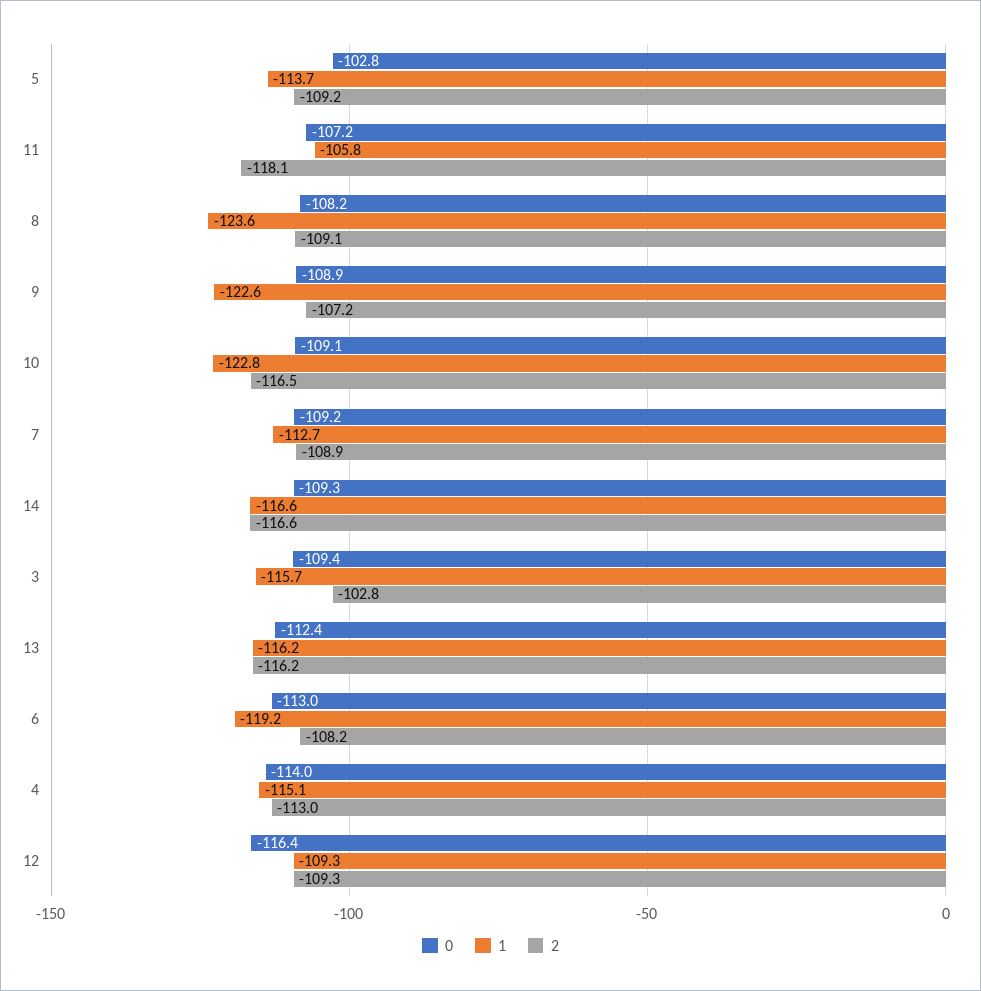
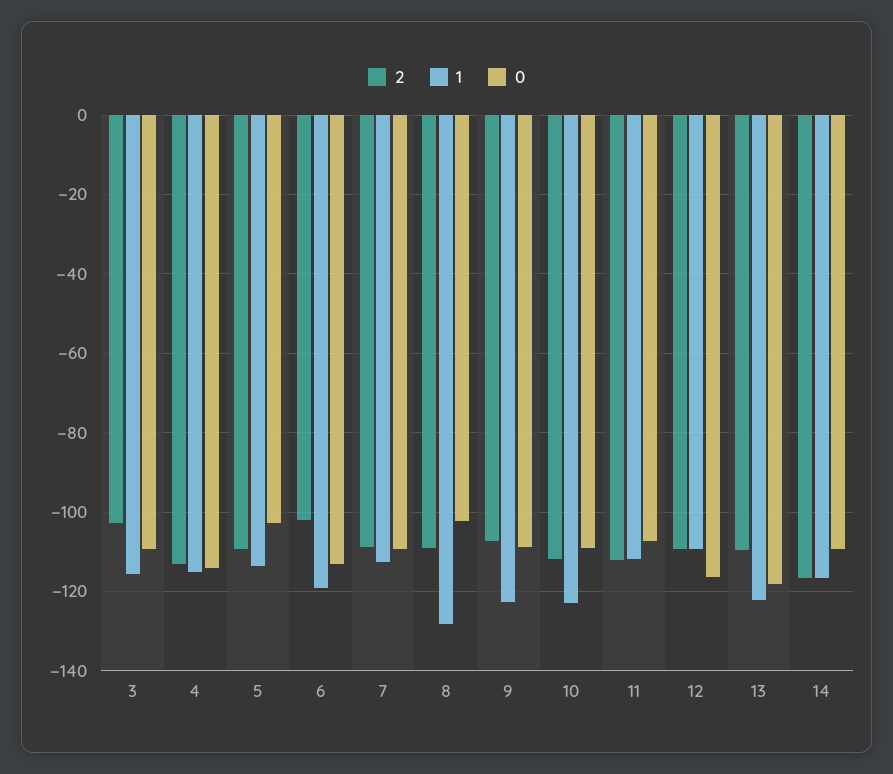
  {
    "0": {
      "5": -102.8,
      "11": -107.2,
-     "8": -108.2,
+     "8": -102,
      "9": -108.9,
      "10": -109.1,
      "7": -109.2,
      "14": -109.3,
      "3": -109.4,
-     "13": -112.4,
+     "13": -118,
      "6": -113,
      "4": -114,
      "12": -116.4
    },
    "1": {
      "5": -113.7,
-     "11": -105.8,
+     "11": -112,
-     "8": -123.6,
+     "8": -128,
      "9": -122.6,
      "10": -122.8,
      "7": -112.7,
      "14": -116.6,
      "3": -115.7,
-     "13": -116.2,
+     "13": -122,
      "6": -119.2,
      "4": -115.1,
      "12": -109.3
    },
    "2": {
      "5": -109.2,
-     "11": -118.1,
+     "11": -112,
      "8": -109.1,
      "9": -107.2,
-     "10": -116.5,
+     "10": -112,
      "7": -108.9,
      "14": -116.6,
      "3": -102.8,
-     "13": -116.2,
+     "13": -110,
-     "6": -108.2,
+     "6": -102,
      "4": -113,
      "12": -109.3
    }
  }

